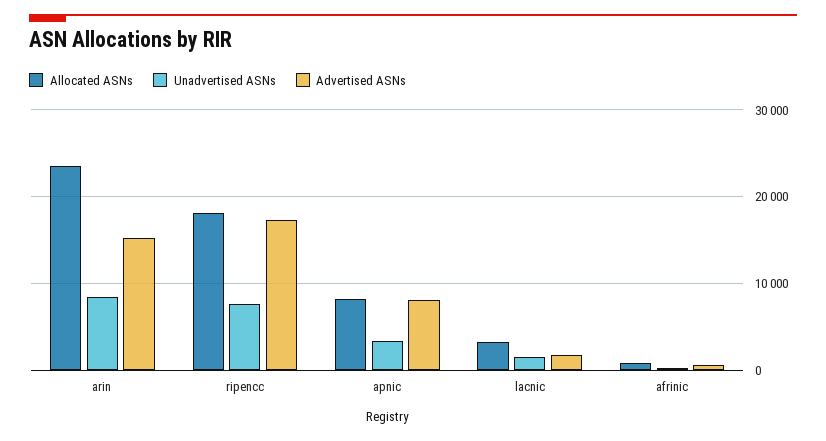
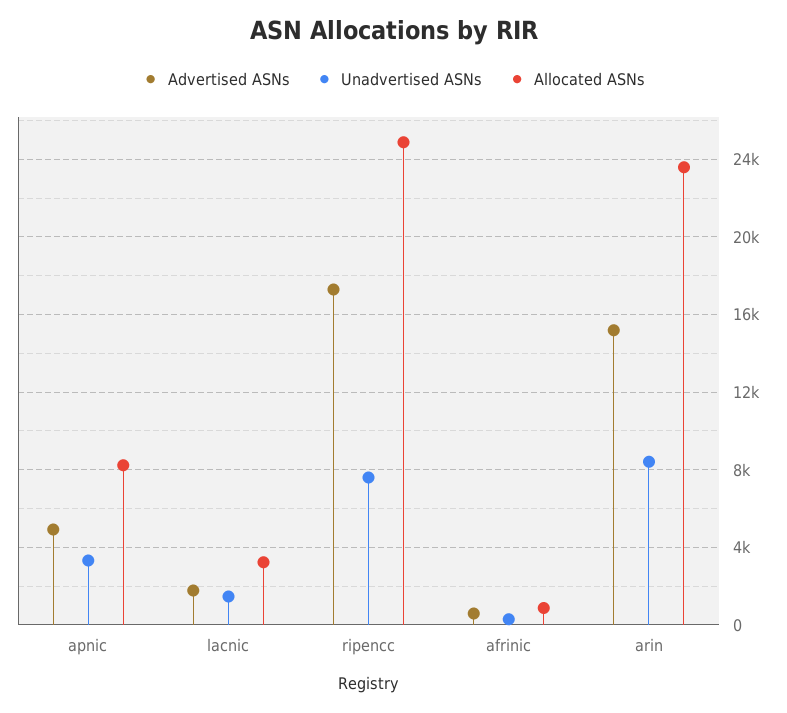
  {
    "Allocated ASNs": {
      "arin": 23500,
-     "ripencc": 18000,
+     "ripencc": 25000,
      "apnic": 8000,
      "lacnic": 3000,
      "afrinic": 1000
    },
    "Unadvertised ASNs": {
      "arin": 8500,
      "ripencc": 7500,
      "apnic": 3500,
      "lacnic": 1500,
      "afrinic": 500
    },
    "Advertised ASNs": {
      "arin": 15000,
      "ripencc": 17500,
-     "apnic": 8000,
+     "apnic": 5000,
      "lacnic": 2000,
      "afrinic": 500
    }
  }

